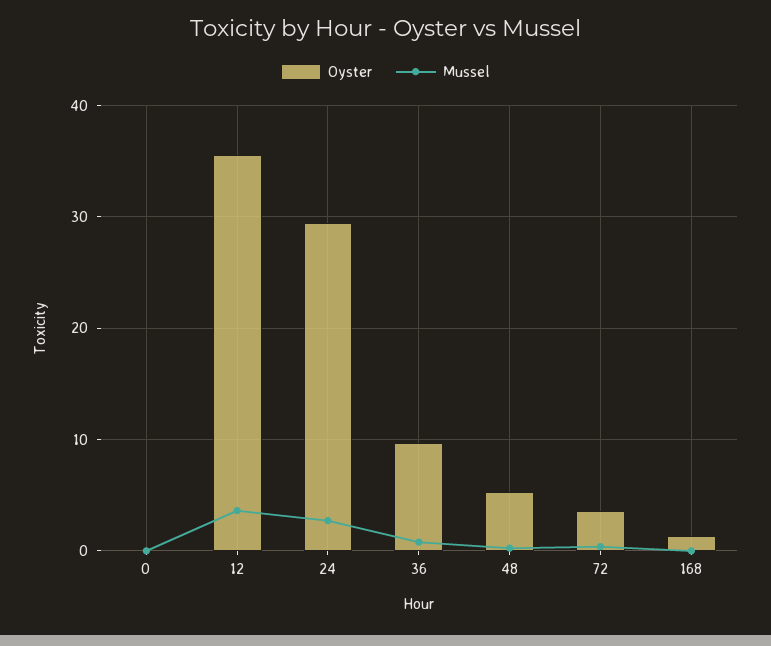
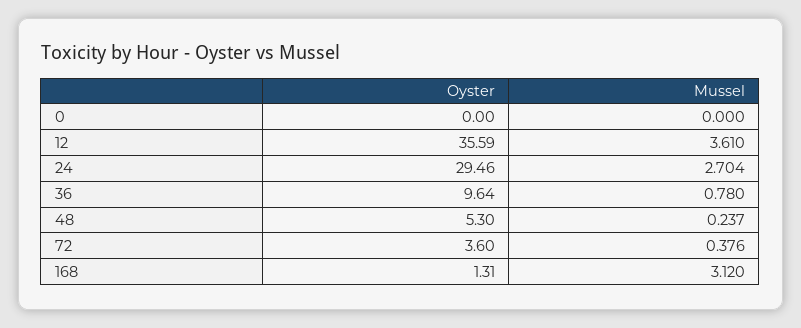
  {
    "Oyster": {
      "0": 0,
      "12": 35.59,
      "24": 29.46,
      "36": 9.64,
      "48": 5.3,
      "72": 3.6,
      "168": 1.31
    },
    "Mussel": {
      "0": 0,
      "12": 3.61,
      "24": 2.704,
      "36": 0.78,
      "48": 0.237,
      "72": 0.376,
-     "168": 0
+     "168": 3.12
    }
  }

